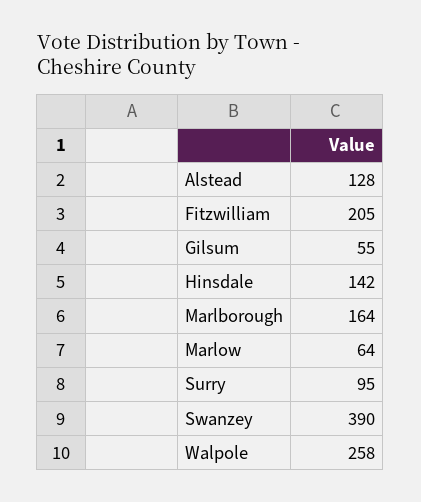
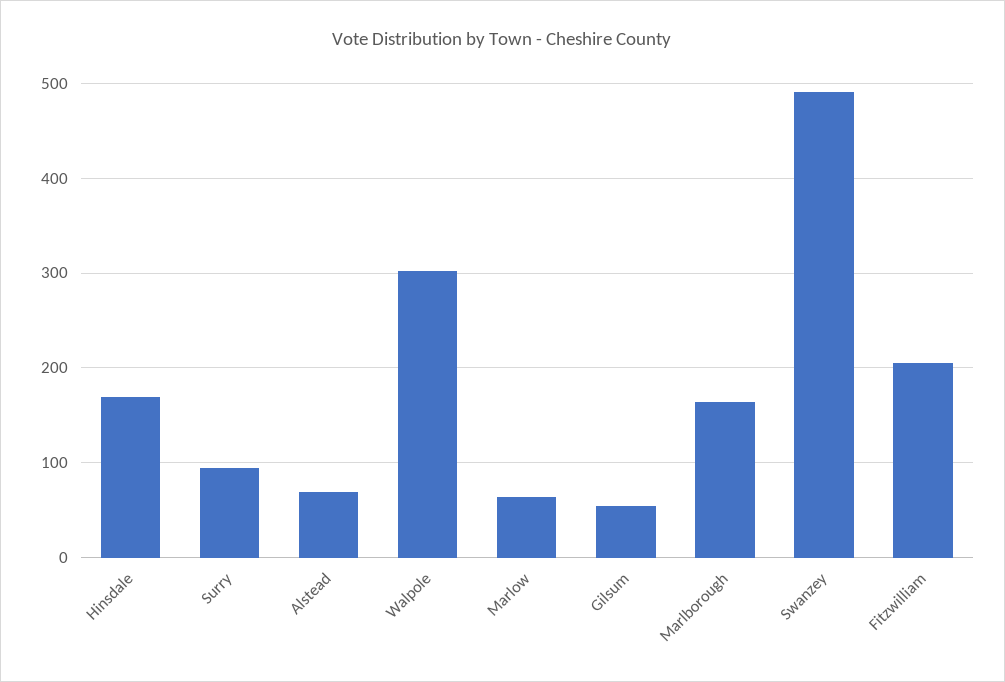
  {
-   "Alstead": 128,
+   "Alstead": 70,
    "Fitzwilliam": 205,
    "Gilsum": 55,
-   "Hinsdale": 142,
+   "Hinsdale": 170,
    "Marlborough": 164,
    "Marlow": 64,
    "Surry": 95,
-   "Swanzey": 390,
+   "Swanzey": 490,
-   "Walpole": 258
+   "Walpole": 300
  }

